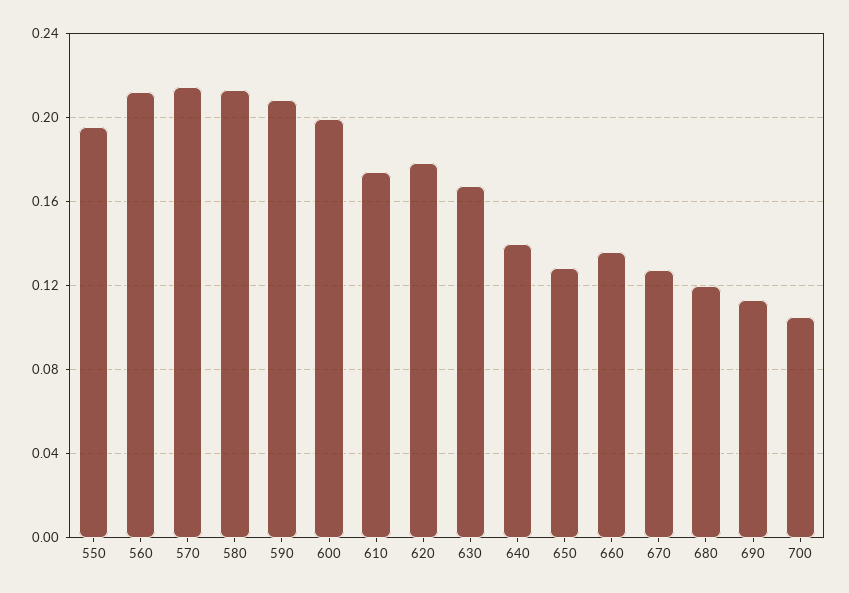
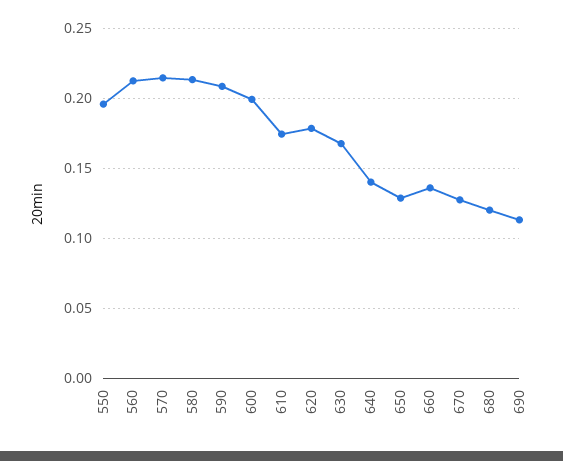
  {
    "550": 0.195,
    "560": 0.21,
    "570": 0.215,
    "580": 0.215,
    "590": 0.21,
    "600": 0.2,
    "610": 0.175,
    "620": 0.18,
    "630": 0.17,
    "640": 0.14,
    "650": 0.13,
    "660": 0.135,
    "670": 0.125,
    "680": 0.12,
-   "690": 0.115,
+   "690": 0.115
-   "700": 0.105
  }

